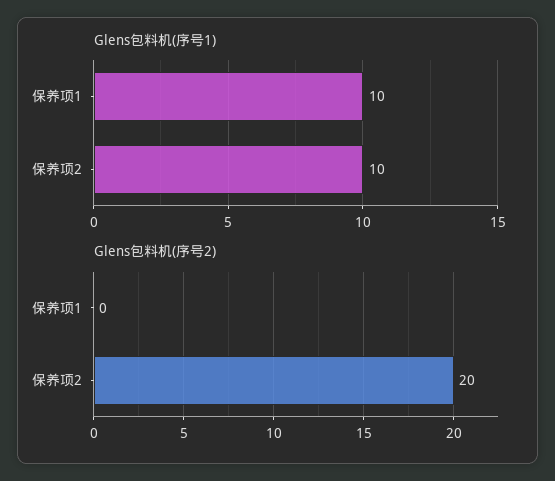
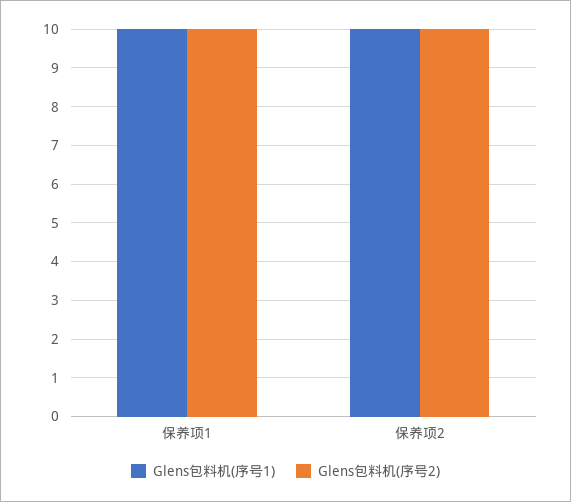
  {
    "Glens包料机(序号1)": {
      "保养项1": 10,
      "保养项2": 10
    },
    "Glens包料机(序号2)": {
-     "保养项1": 0,
+     "保养项1": 10,
-     "保养项2": 20
+     "保养项2": 10
    }
  }

